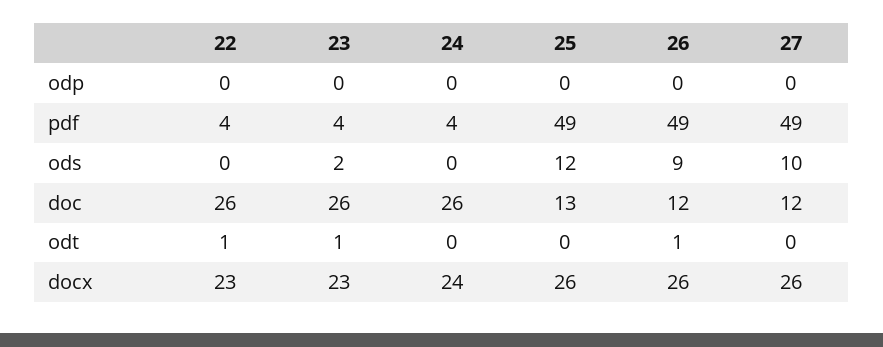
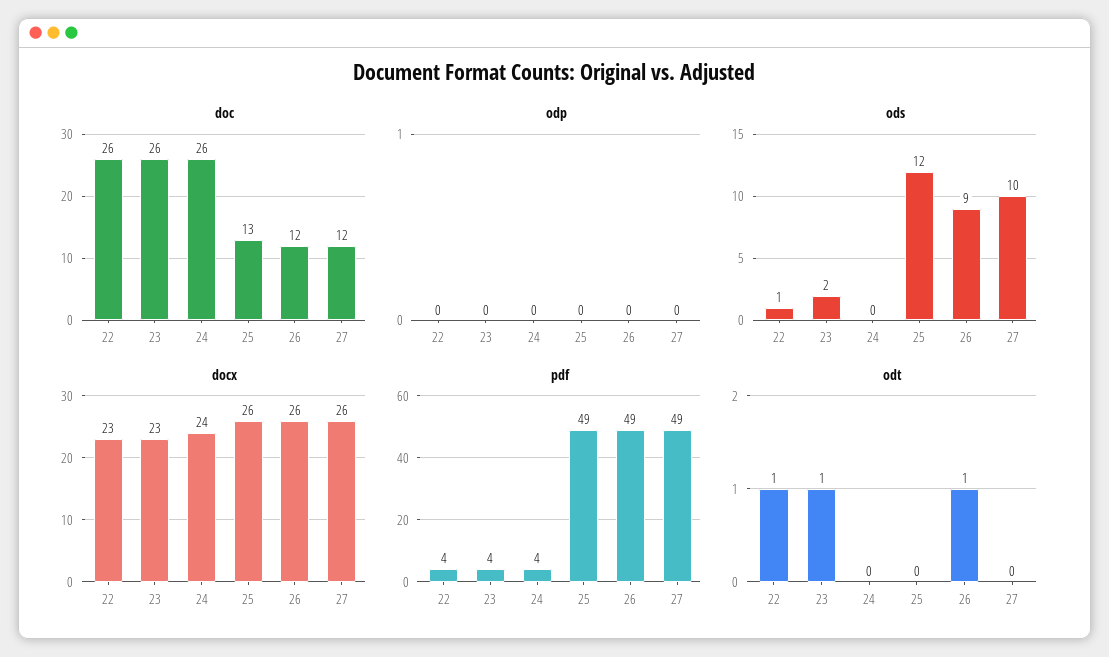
  {
    "odp": {
      "22": 0,
      "23": 0,
      "24": 0,
      "25": 0,
      "26": 0,
      "27": 0
    },
    "pdf": {
      "22": 4,
      "23": 4,
      "24": 4,
      "25": 49,
      "26": 49,
      "27": 49
    },
    "ods": {
-     "22": 0,
+     "22": 1,
      "23": 2,
      "24": 0,
      "25": 12,
      "26": 9,
      "27": 10
    },
    "doc": {
      "22": 26,
      "23": 26,
      "24": 26,
      "25": 13,
      "26": 12,
      "27": 12
    },
    "odt": {
      "22": 1,
      "23": 1,
      "24": 0,
      "25": 0,
      "26": 1,
      "27": 0
    },
    "docx": {
      "22": 23,
      "23": 23,
      "24": 24,
      "25": 26,
      "26": 26,
      "27": 26
    }
  }

